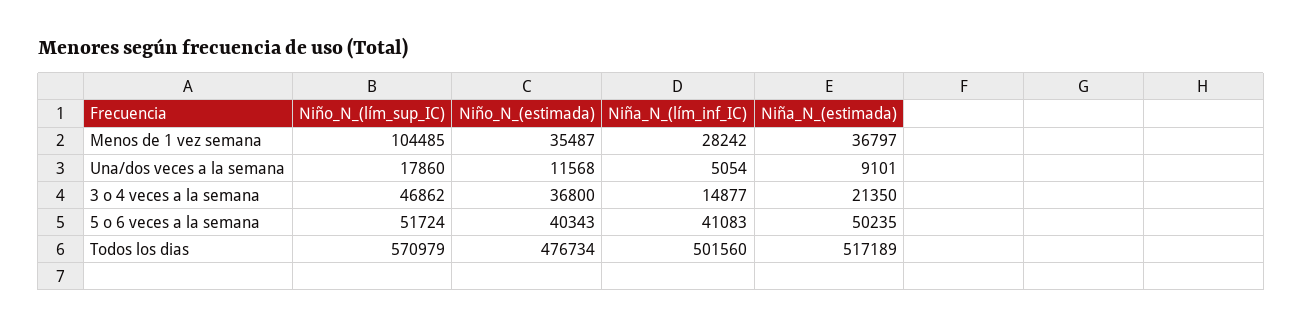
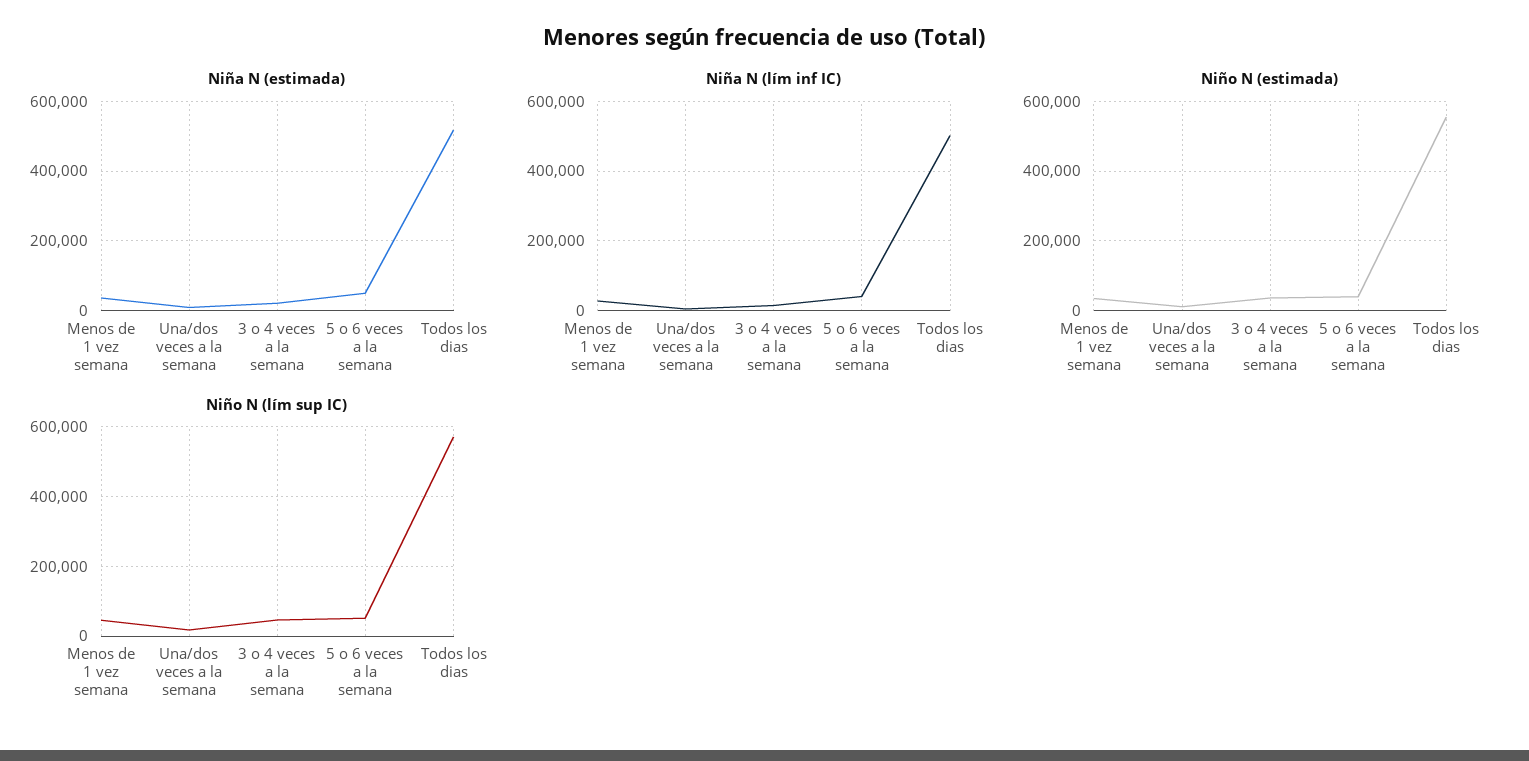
  {
    "Niño_N_(lím_sup_IC)": {
-     "Menos de 1 vez semana": 104485,
+     "Menos de 1 vez semana": 40000,
      "Una/dos veces a la semana": 17860,
      "3 o 4 veces a la semana": 46862,
      "5 o 6 veces a la semana": 51724,
      "Todos los dias": 570979
    },
    "Niño_N_(estimada)": {
      "Menos de 1 vez semana": 35487,
      "Una/dos veces a la semana": 11568,
      "3 o 4 veces a la semana": 36800,
      "5 o 6 veces a la semana": 40343,
-     "Todos los dias": 476734
+     "Todos los dias": 560000
    },
    "Niña_N_(lím_inf_IC)": {
      "Menos de 1 vez semana": 28242,
      "Una/dos veces a la semana": 5054,
      "3 o 4 veces a la semana": 14877,
      "5 o 6 veces a la semana": 41083,
      "Todos los dias": 501560
    },
    "Niña_N_(estimada)": {
      "Menos de 1 vez semana": 36797,
      "Una/dos veces a la semana": 9101,
      "3 o 4 veces a la semana": 21350,
      "5 o 6 veces a la semana": 50235,
      "Todos los dias": 517189
    }
  }

